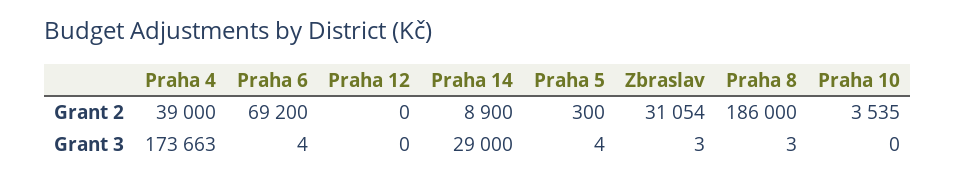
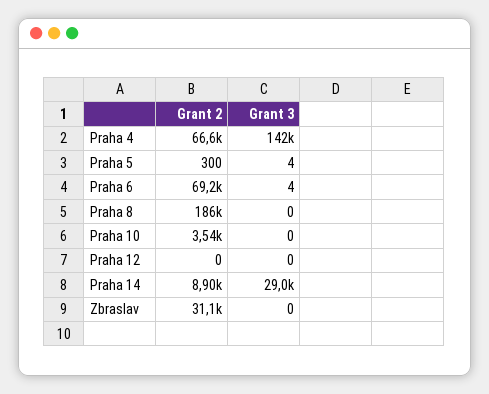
  {
    "Praha 4": {
-     "Grant 2": 39000,
+     "Grant 2": 66600,
-     "Grant 3": 173663
+     "Grant 3": 142000
    },
    "Praha 6": {
      "Grant 2": 69200,
      "Grant 3": 4
    },
    "Praha 12": {
      "Grant 2": 0,
      "Grant 3": 0
    },
    "Praha 14": {
      "Grant 2": 8900,
      "Grant 3": 29000
    },
    "Praha 5": {
      "Grant 2": 300,
      "Grant 3": 4
    },
    "Zbraslav": {
      "Grant 2": 31054,
-     "Grant 3": 3
+     "Grant 3": 0
    },
    "Praha 8": {
      "Grant 2": 186000,
-     "Grant 3": 3
+     "Grant 3": 0
    },
    "Praha 10": {
      "Grant 2": 3535,
      "Grant 3": 0
    }
  }

